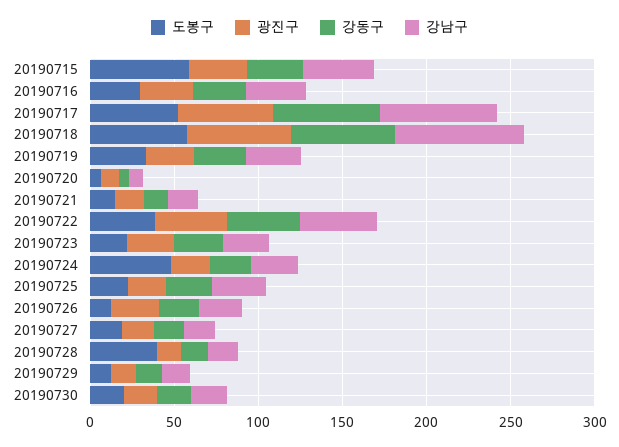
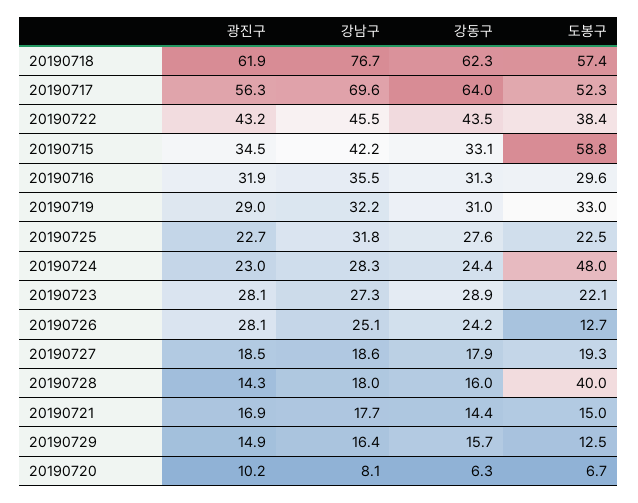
  {
    "도봉구": {
      "20190715": 58.8,
      "20190716": 29.6,
      "20190717": 52.3,
      "20190718": 57.4,
      "20190719": 33,
      "20190720": 6.7,
      "20190721": 15,
      "20190722": 38.4,
      "20190723": 22.1,
      "20190724": 48,
      "20190725": 22.5,
      "20190726": 12.7,
      "20190727": 19.3,
      "20190728": 40,
-     "20190729": 12.5,
+     "20190729": 12.5
-     "20190730": 20
    },
    "광진구": {
      "20190715": 34.5,
      "20190716": 31.9,
      "20190717": 56.3,
      "20190718": 61.9,
      "20190719": 29,
      "20190720": 10.2,
      "20190721": 16.9,
      "20190722": 43.2,
      "20190723": 28.1,
      "20190724": 23,
      "20190725": 22.7,
      "20190726": 28.1,
      "20190727": 18.5,
      "20190728": 14.3,
-     "20190729": 14.9,
+     "20190729": 14.9
-     "20190730": 20
    },
    "강동구": {
      "20190715": 33.1,
      "20190716": 31.3,
      "20190717": 64,
      "20190718": 62.3,
      "20190719": 31,
      "20190720": 6.3,
      "20190721": 14.4,
      "20190722": 43.5,
      "20190723": 28.9,
      "20190724": 24.4,
      "20190725": 27.6,
      "20190726": 24.2,
      "20190727": 17.9,
      "20190728": 16,
-     "20190729": 15.7,
+     "20190729": 15.7
-     "20190730": 20
    },
    "강남구": {
      "20190715": 42.2,
      "20190716": 35.5,
      "20190717": 69.6,
      "20190718": 76.7,
      "20190719": 32.2,
      "20190720": 8.1,
      "20190721": 17.7,
      "20190722": 45.5,
      "20190723": 27.3,
      "20190724": 28.3,
      "20190725": 31.8,
      "20190726": 25.1,
      "20190727": 18.6,
      "20190728": 18,
-     "20190729": 16.4,
+     "20190729": 16.4
-     "20190730": 20
    }
  }

